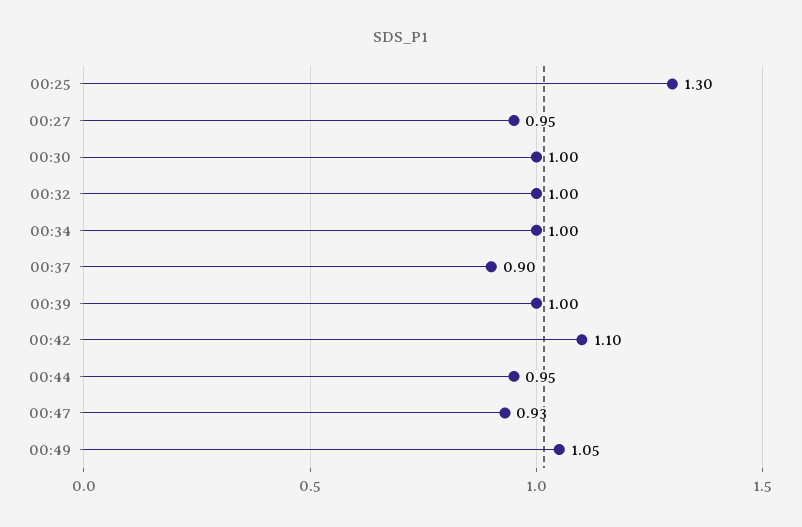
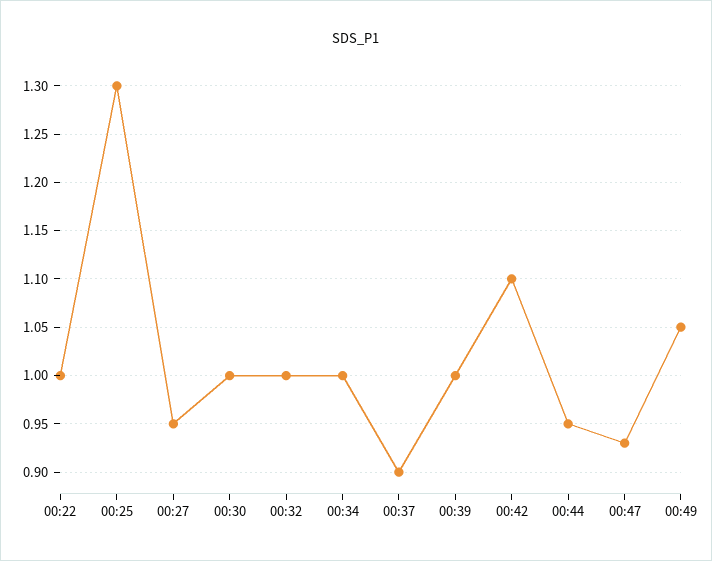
  {
    "00:25": 1.3,
    "00:27": 0.95,
    "00:30": 1,
    "00:32": 1,
    "00:34": 1,
    "00:37": 0.9,
    "00:39": 1,
    "00:42": 1.1,
    "00:44": 0.95,
    "00:47": 0.93,
-   "00:49": 1.05
+   "00:49": 1.05,
+   "00:22": 1
  }

